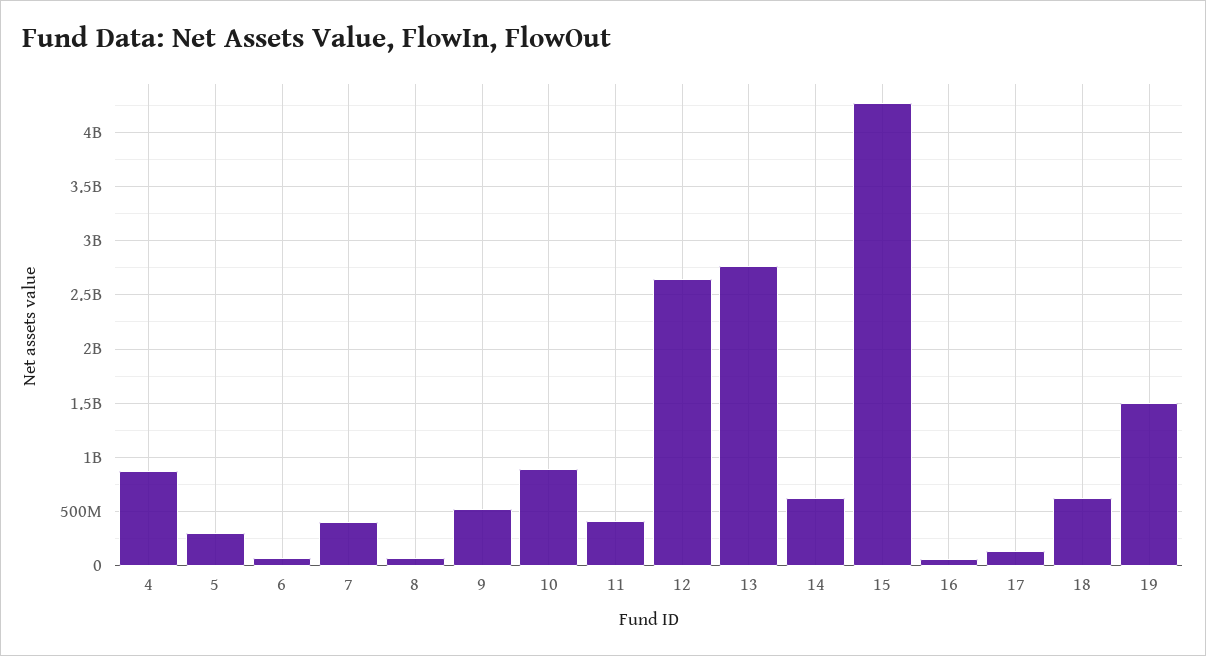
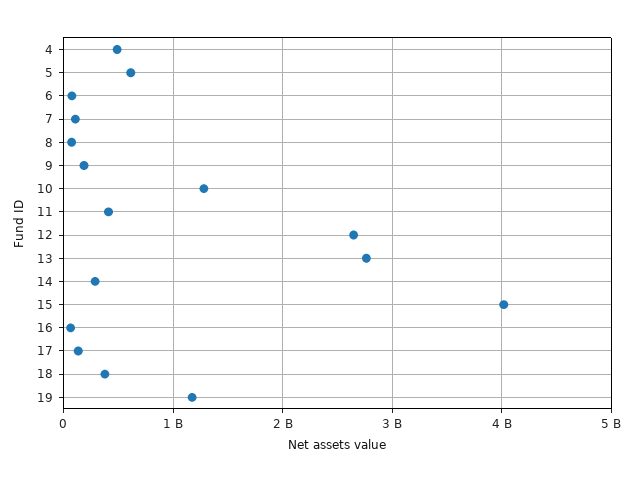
  {
-   "4": 900000000,
+   "4": 500000000,
-   "5": 300000000,
+   "5": 600000000,
    "6": 100000000,
-   "7": 400000000,
+   "7": 100000000,
    "8": 100000000,
-   "9": 500000000,
+   "9": 200000000,
-   "10": 900000000,
+   "10": 1300000000,
    "11": 400000000,
    "12": 2600000000,
    "13": 2800000000,
-   "14": 600000000,
+   "14": 300000000,
-   "15": 4300000000,
+   "15": 4000000000,
    "16": 100000000,
    "17": 100000000,
-   "18": 600000000,
+   "18": 400000000,
-   "19": 1500000000
+   "19": 1200000000
  }

